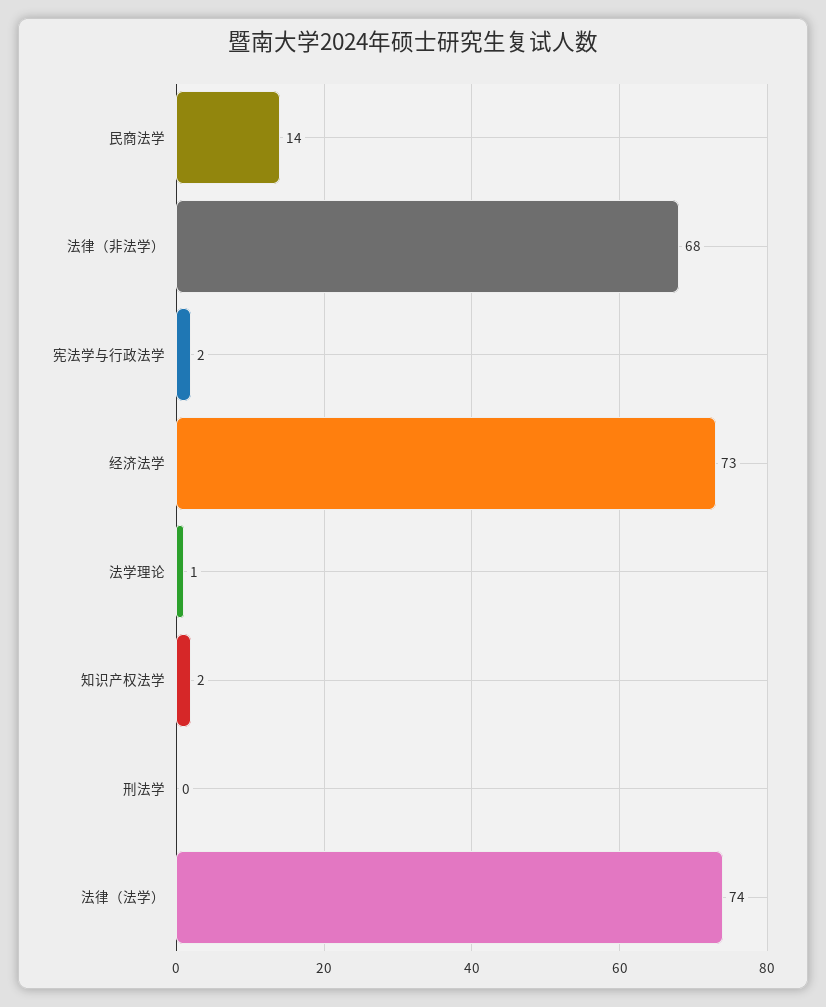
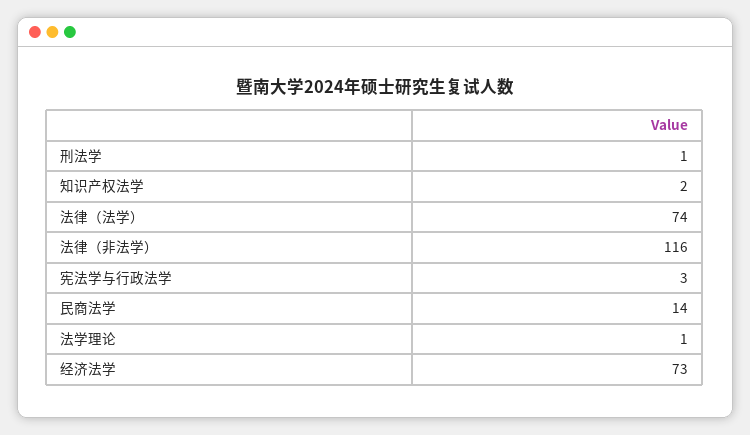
  {
    "民商法学": 14,
-   "法律（非法学）": 68,
+   "法律（非法学）": 116,
-   "宪法学与行政法学": 2,
+   "宪法学与行政法学": 3,
    "经济法学": 73,
    "法学理论": 1,
    "知识产权法学": 2,
-   "刑法学": 0,
+   "刑法学": 1,
    "法律（法学）": 74
  }

